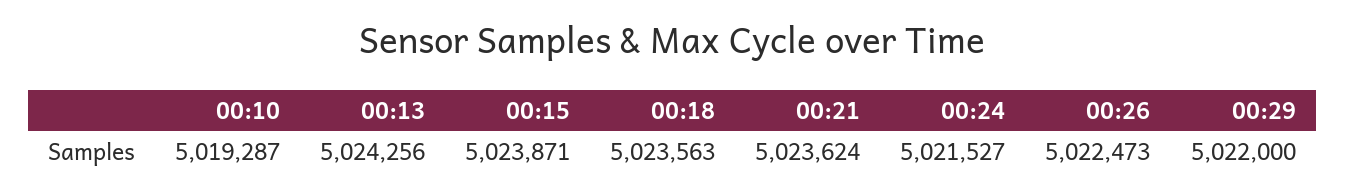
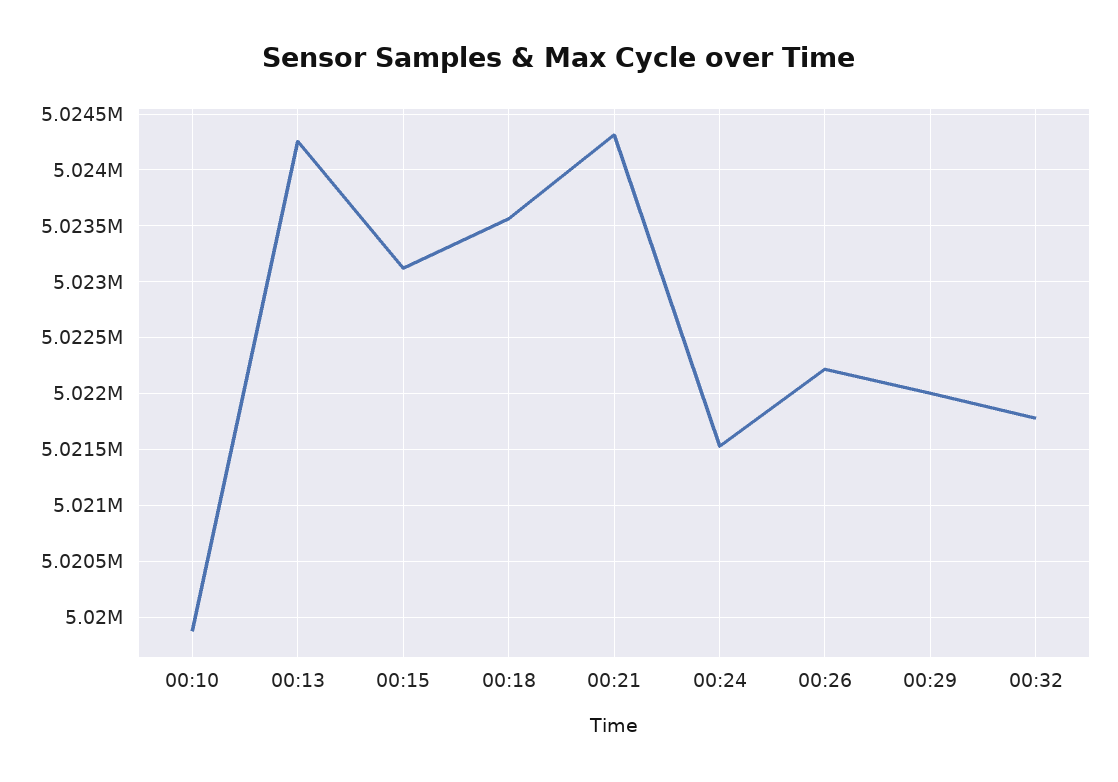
  {
-   "00:10": 5019287,
+   "00:10": 5019900,
    "00:13": 5024256,
-   "00:15": 5023871,
+   "00:15": 5023100,
    "00:18": 5023563,
-   "00:21": 5023624,
+   "00:21": 5024300,
    "00:24": 5021527,
-   "00:26": 5022473,
+   "00:26": 5022200,
-   "00:29": 5022000
+   "00:29": 5022000,
+   "00:32": 5021800
  }

